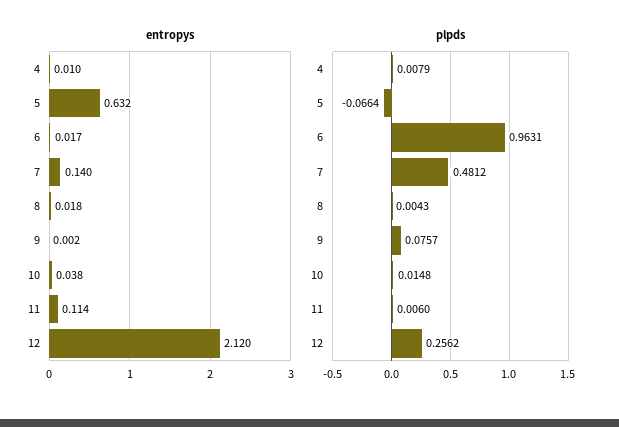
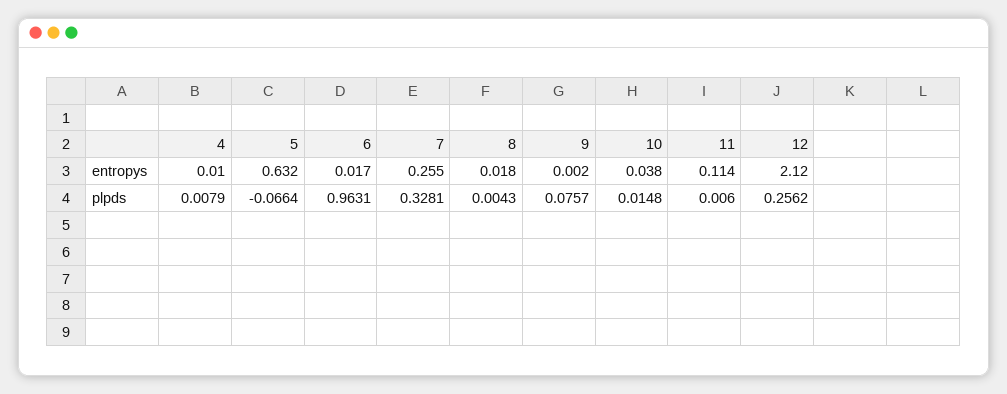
  {
    "entropys": {
      "4": 0.01,
      "5": 0.632,
      "6": 0.017,
-     "7": 0.14,
+     "7": 0.255,
      "8": 0.018,
      "9": 0.002,
      "10": 0.038,
      "11": 0.114,
      "12": 2.12
    },
    "plpds": {
      "4": 0.0079,
      "5": -0.0664,
      "6": 0.9631,
-     "7": 0.4812,
+     "7": 0.3281,
      "8": 0.0043,
      "9": 0.0757,
      "10": 0.0148,
      "11": 0.006,
      "12": 0.2562
    }
  }

